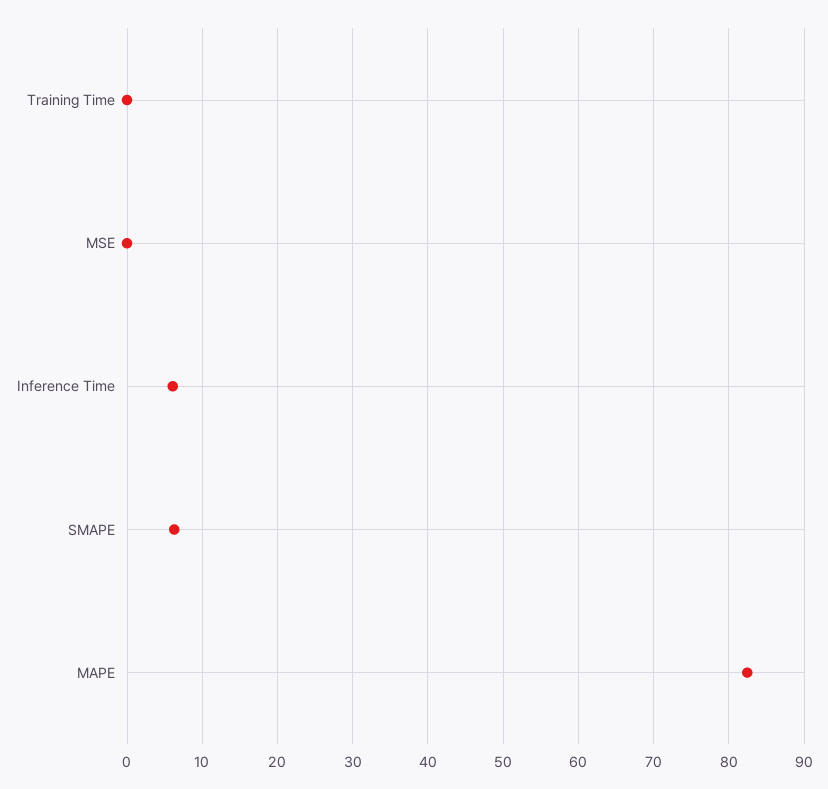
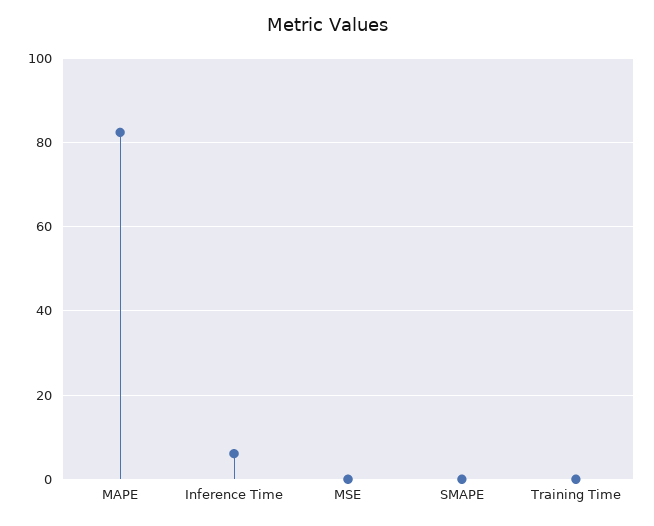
  {
    "Training Time": 0,
    "MSE": 0,
    "Inference Time": 6,
-   "SMAPE": 6,
+   "SMAPE": 0,
    "MAPE": 82
  }

